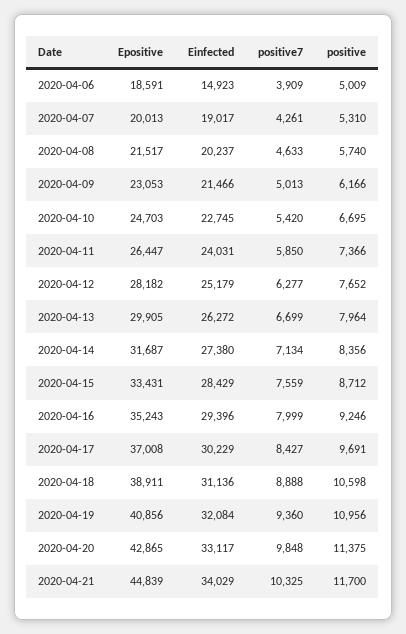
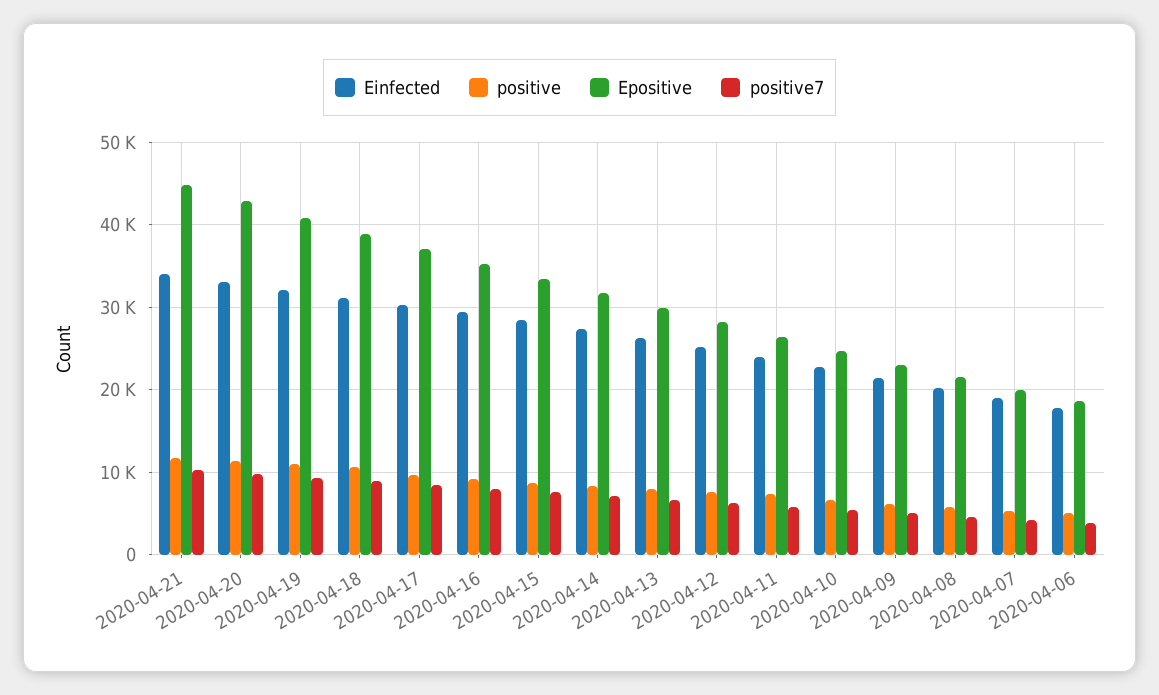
  {
    "Epositive": {
      "2020-04-06": 18591,
      "2020-04-07": 20013,
      "2020-04-08": 21517,
      "2020-04-09": 23053,
      "2020-04-10": 24703,
      "2020-04-11": 26447,
      "2020-04-12": 28182,
      "2020-04-13": 29905,
      "2020-04-14": 31687,
      "2020-04-15": 33431,
      "2020-04-16": 35243,
      "2020-04-17": 37008,
      "2020-04-18": 38911,
      "2020-04-19": 40856,
      "2020-04-20": 42865,
      "2020-04-21": 44839
    },
    "Einfected": {
-     "2020-04-06": 14923,
+     "2020-04-06": 18000,
      "2020-04-07": 19017,
      "2020-04-08": 20237,
      "2020-04-09": 21466,
      "2020-04-10": 22745,
      "2020-04-11": 24031,
      "2020-04-12": 25179,
      "2020-04-13": 26272,
      "2020-04-14": 27380,
      "2020-04-15": 28429,
      "2020-04-16": 29396,
      "2020-04-17": 30229,
      "2020-04-18": 31136,
      "2020-04-19": 32084,
      "2020-04-20": 33117,
      "2020-04-21": 34029
    },
    "positive7": {
      "2020-04-06": 3909,
      "2020-04-07": 4261,
      "2020-04-08": 4633,
      "2020-04-09": 5013,
      "2020-04-10": 5420,
      "2020-04-11": 5850,
      "2020-04-12": 6277,
      "2020-04-13": 6699,
      "2020-04-14": 7134,
      "2020-04-15": 7559,
      "2020-04-16": 7999,
      "2020-04-17": 8427,
      "2020-04-18": 8888,
      "2020-04-19": 9360,
      "2020-04-20": 9848,
      "2020-04-21": 10325
    },
    "positive": {
      "2020-04-06": 5009,
      "2020-04-07": 5310,
      "2020-04-08": 5740,
      "2020-04-09": 6166,
      "2020-04-10": 6695,
      "2020-04-11": 7366,
      "2020-04-12": 7652,
      "2020-04-13": 7964,
      "2020-04-14": 8356,
      "2020-04-15": 8712,
      "2020-04-16": 9246,
      "2020-04-17": 9691,
      "2020-04-18": 10598,
      "2020-04-19": 10956,
      "2020-04-20": 11375,
      "2020-04-21": 11700
    }
  }

